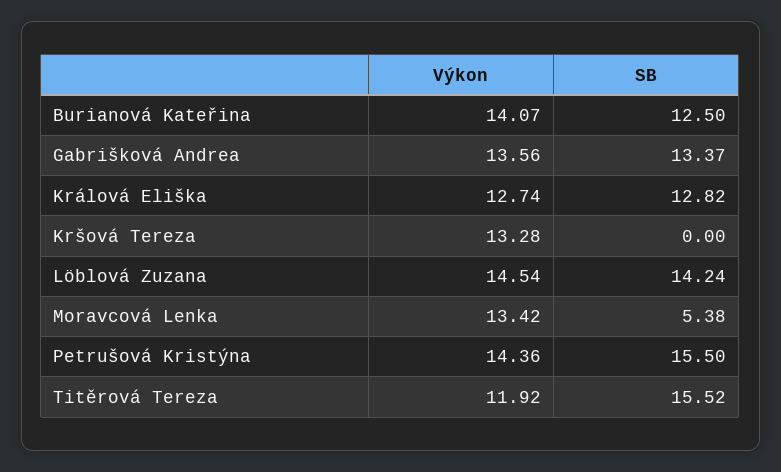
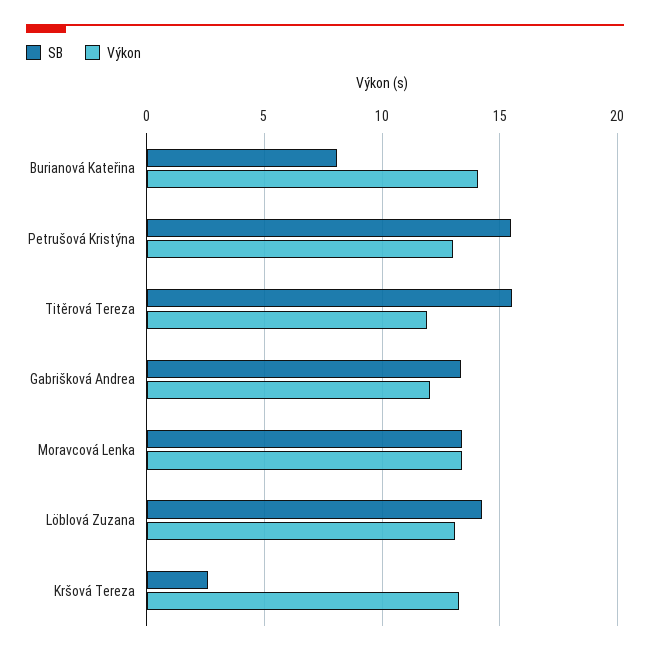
  {
    "Výkon": {
      "Burianová Kateřina": 14.07,
-     "Gabrišková Andrea": 13.56,
+     "Gabrišková Andrea": 12,
-     "Králová Eliška": 12.74,
      "Kršová Tereza": 13.28,
-     "Löblová Zuzana": 14.54,
+     "Löblová Zuzana": 13,
      "Moravcová Lenka": 13.42,
-     "Petrušová Kristýna": 14.36,
+     "Petrušová Kristýna": 13,
      "Titěrová Tereza": 11.92
    },
    "SB": {
-     "Burianová Kateřina": 12.5,
+     "Burianová Kateřina": 8,
      "Gabrišková Andrea": 13.37,
-     "Králová Eliška": 12.82,
-     "Kršová Tereza": 0,
+     "Kršová Tereza": 2.5,
      "Löblová Zuzana": 14.24,
-     "Moravcová Lenka": 5.38,
+     "Moravcová Lenka": 13.5,
      "Petrušová Kristýna": 15.5,
      "Titěrová Tereza": 15.52
    }
  }

